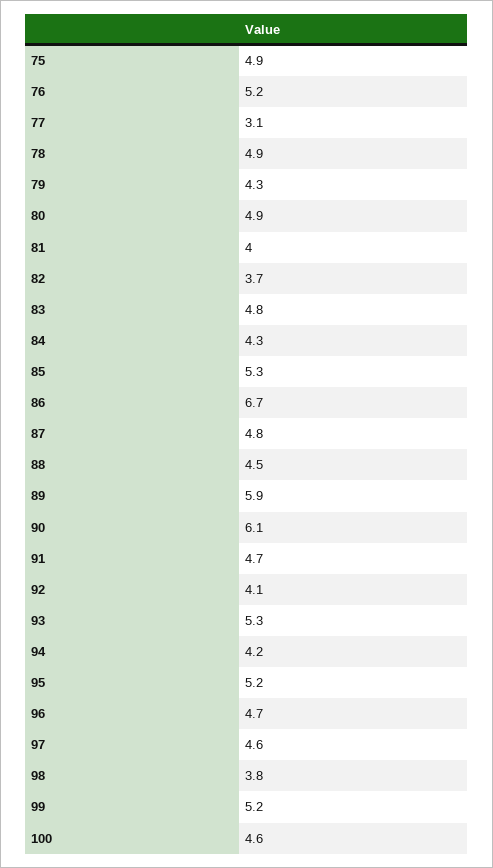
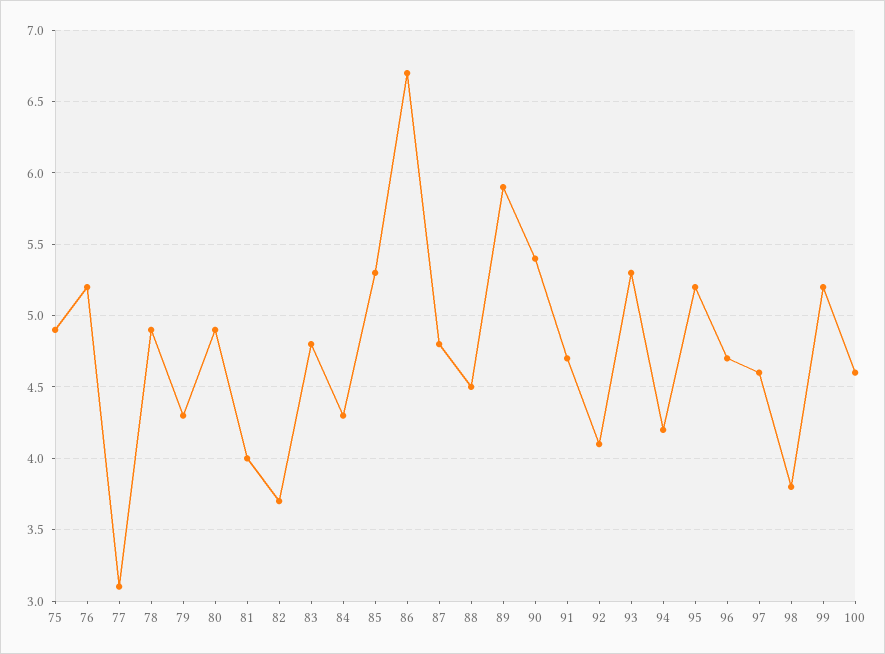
  {
    "75": 4.9,
    "76": 5.2,
    "77": 3.1,
    "78": 4.9,
    "79": 4.3,
    "80": 4.9,
    "81": 4,
    "82": 3.7,
    "83": 4.8,
    "84": 4.3,
    "85": 5.3,
    "86": 6.7,
    "87": 4.8,
    "88": 4.5,
    "89": 5.9,
-   "90": 6.1,
+   "90": 5.4,
    "91": 4.7,
    "92": 4.1,
    "93": 5.3,
    "94": 4.2,
    "95": 5.2,
    "96": 4.7,
    "97": 4.6,
    "98": 3.8,
    "99": 5.2,
    "100": 4.6
  }

